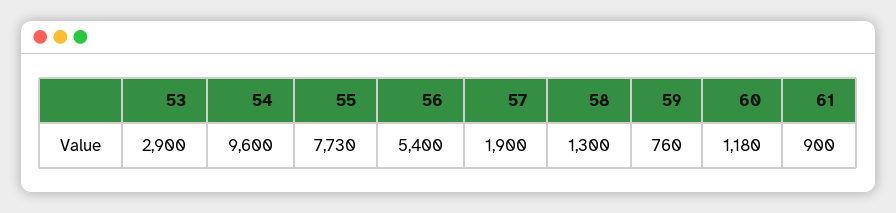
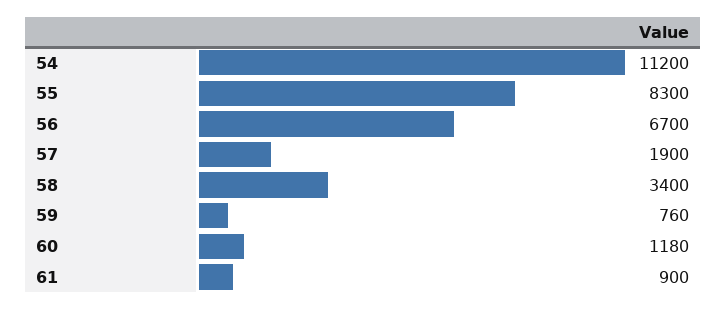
  {
-   "53": 2900,
-   "54": 9600,
+   "54": 11200,
-   "55": 7730,
+   "55": 8300,
-   "56": 5400,
+   "56": 6700,
    "57": 1900,
-   "58": 1300,
+   "58": 3400,
    "59": 760,
    "60": 1180,
    "61": 900
  }

